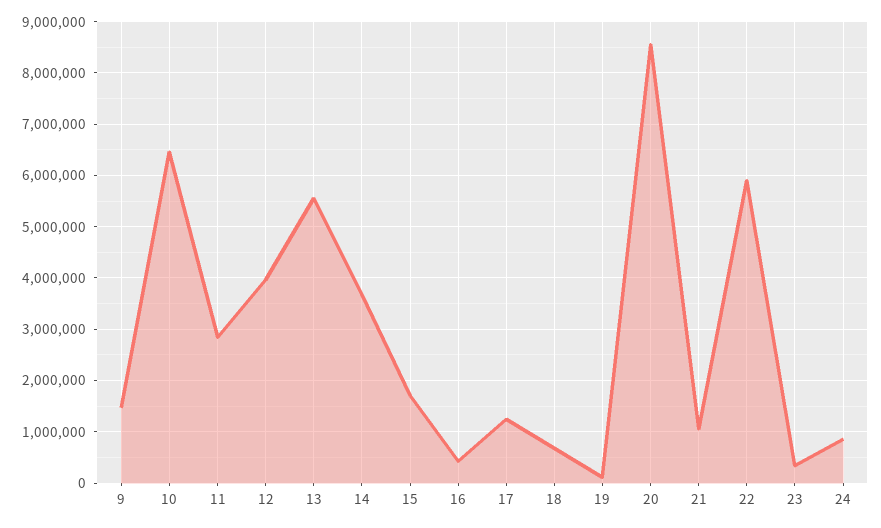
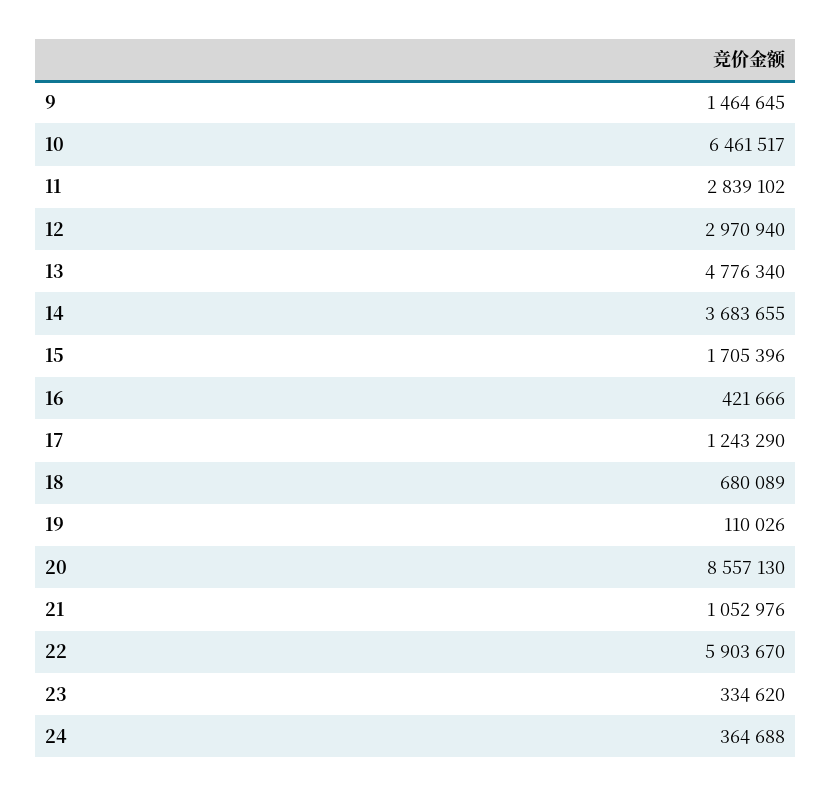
  {
    "9": 1464645,
    "10": 6461517,
    "11": 2839102,
-   "12": 4000000,
+   "12": 2970940,
-   "13": 5600000,
+   "13": 4776340,
    "14": 3683655,
    "15": 1705396,
    "16": 421666,
    "17": 1243290,
    "18": 680089,
    "19": 110026,
    "20": 8557130,
    "21": 1052976,
    "22": 5903670,
    "23": 334620,
-   "24": 800000
+   "24": 364688
  }

